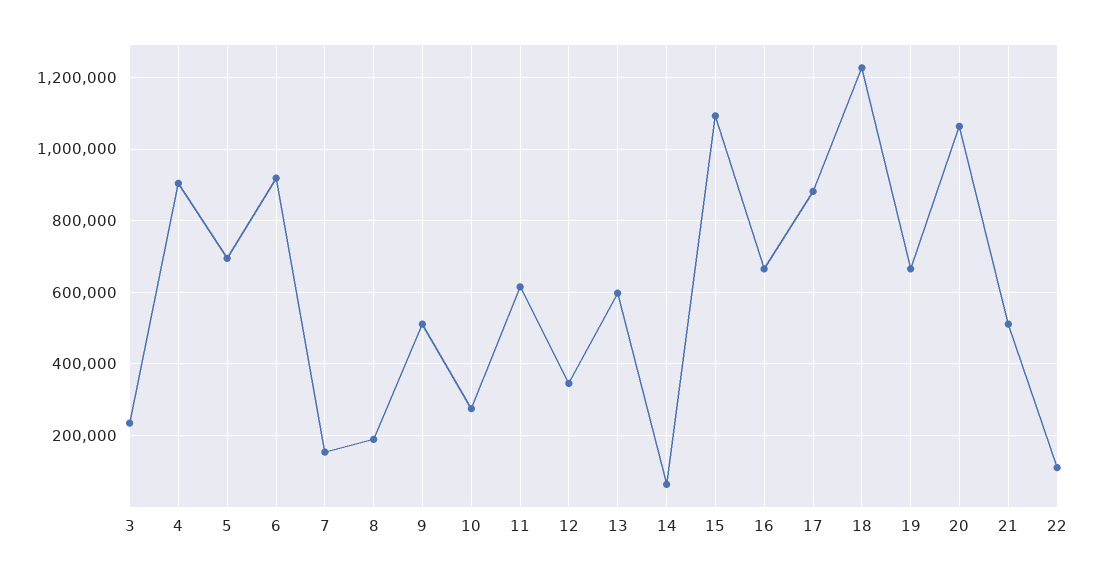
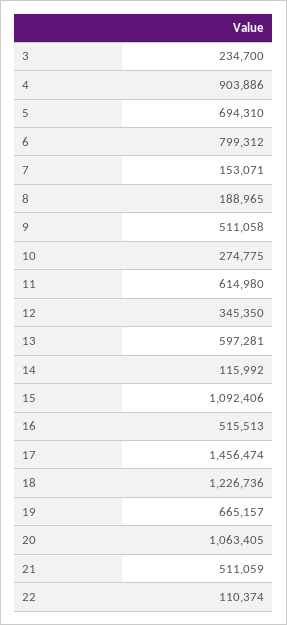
  {
    "3": 234700,
    "4": 903886,
    "5": 694310,
-   "6": 920000,
+   "6": 799312,
    "7": 153071,
    "8": 188965,
    "9": 511058,
    "10": 274775,
    "11": 614980,
    "12": 345350,
    "13": 597281,
-   "14": 60000,
+   "14": 115992,
    "15": 1092406,
-   "16": 660000,
+   "16": 515513,
-   "17": 880000,
+   "17": 1456474,
    "18": 1226736,
    "19": 665157,
    "20": 1063405,
    "21": 511059,
    "22": 110374
  }

